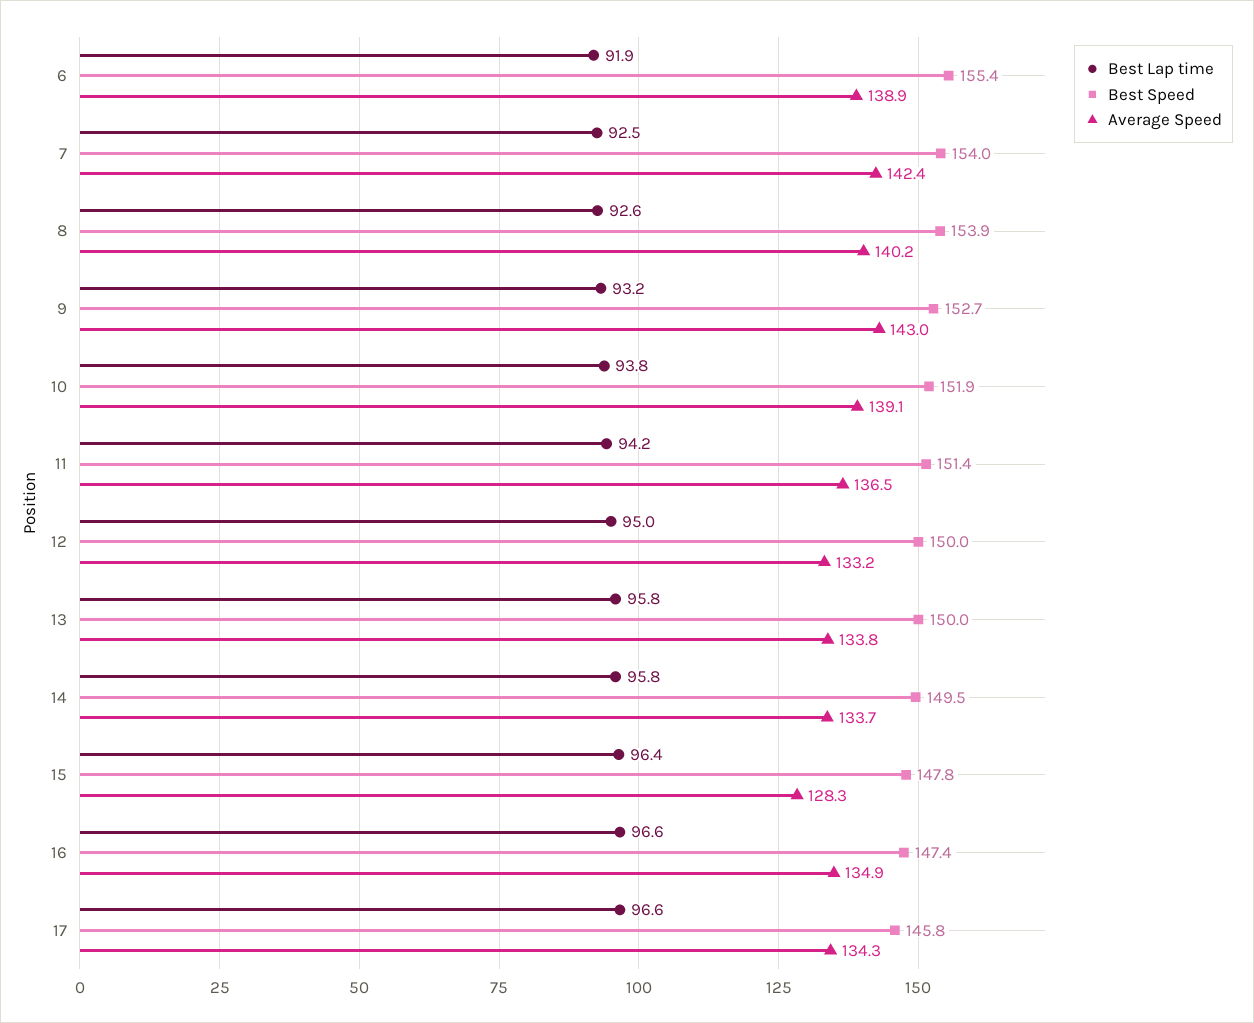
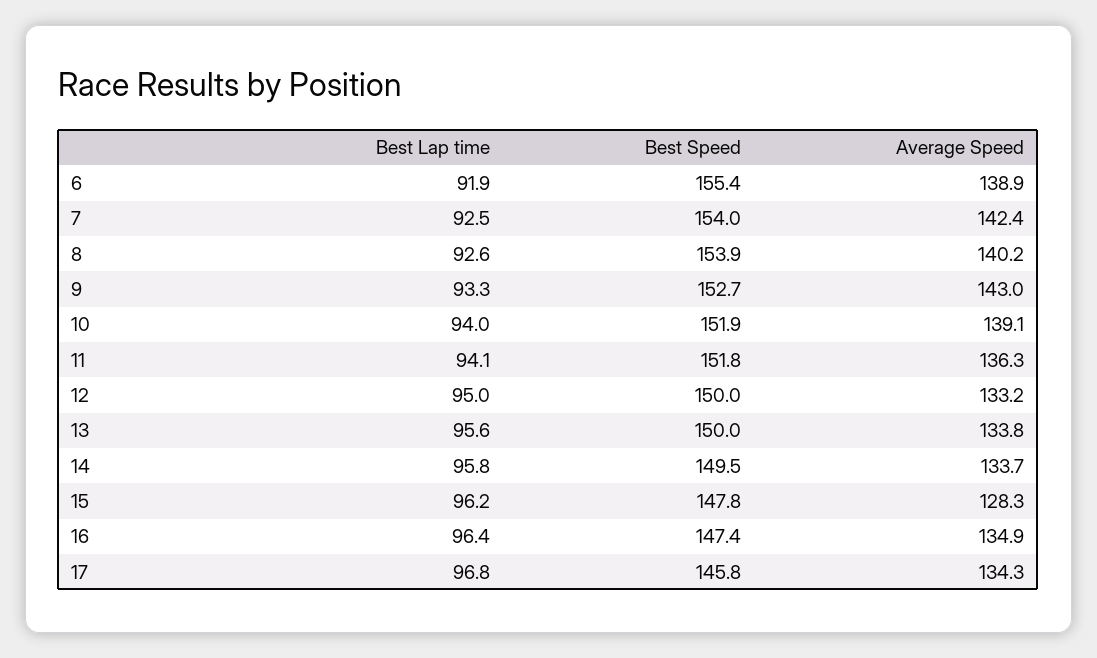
  {
    "Best Lap time": {
      "6": 91.9,
      "7": 92.5,
      "8": 92.6,
-     "9": 93.2,
+     "9": 93.3,
-     "10": 93.8,
+     "10": 94,
-     "11": 94.2,
+     "11": 94.1,
      "12": 95,
-     "13": 95.8,
+     "13": 95.6,
      "14": 95.8,
-     "15": 96.4,
+     "15": 96.2,
-     "16": 96.6,
+     "16": 96.4,
-     "17": 96.6
+     "17": 96.8
    },
    "Best Speed": {
      "6": 155.4,
      "7": 154,
      "8": 153.9,
      "9": 152.7,
      "10": 151.9,
-     "11": 151.4,
+     "11": 151.8,
      "12": 150,
      "13": 150,
      "14": 149.5,
      "15": 147.8,
      "16": 147.4,
      "17": 145.8
    },
    "Average Speed": {
      "6": 138.9,
      "7": 142.4,
      "8": 140.2,
      "9": 143,
      "10": 139.1,
-     "11": 136.5,
+     "11": 136.3,
      "12": 133.2,
      "13": 133.8,
      "14": 133.7,
      "15": 128.3,
      "16": 134.9,
      "17": 134.3
    }
  }

